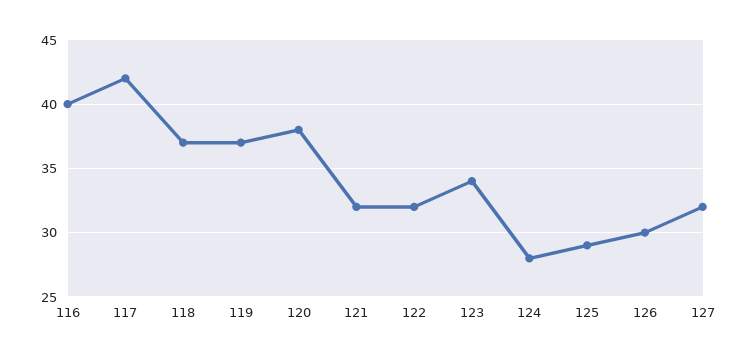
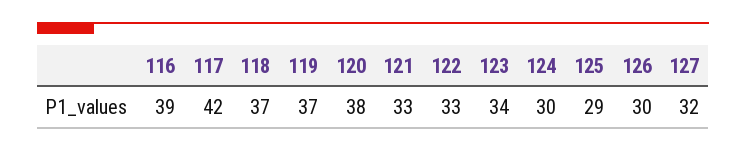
  {
-   "116": 40,
+   "116": 39,
    "117": 42,
    "118": 37,
    "119": 37,
    "120": 38,
-   "121": 32,
+   "121": 33,
-   "122": 32,
+   "122": 33,
    "123": 34,
-   "124": 28,
+   "124": 30,
    "125": 29,
    "126": 30,
    "127": 32
  }

